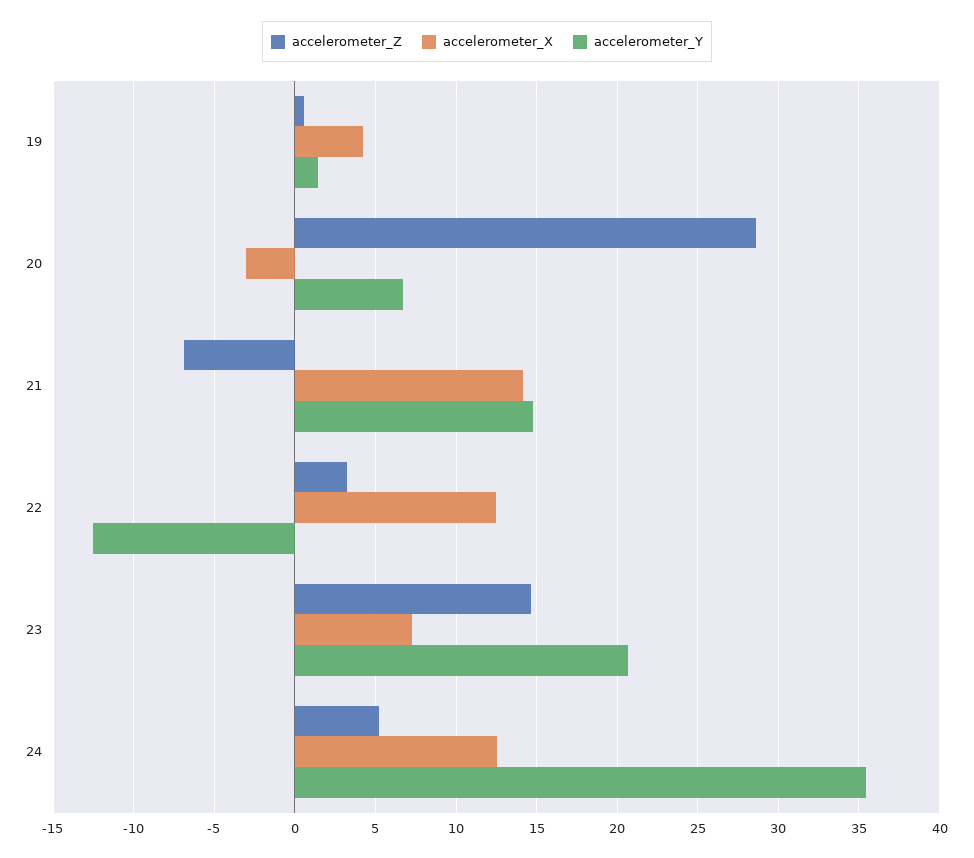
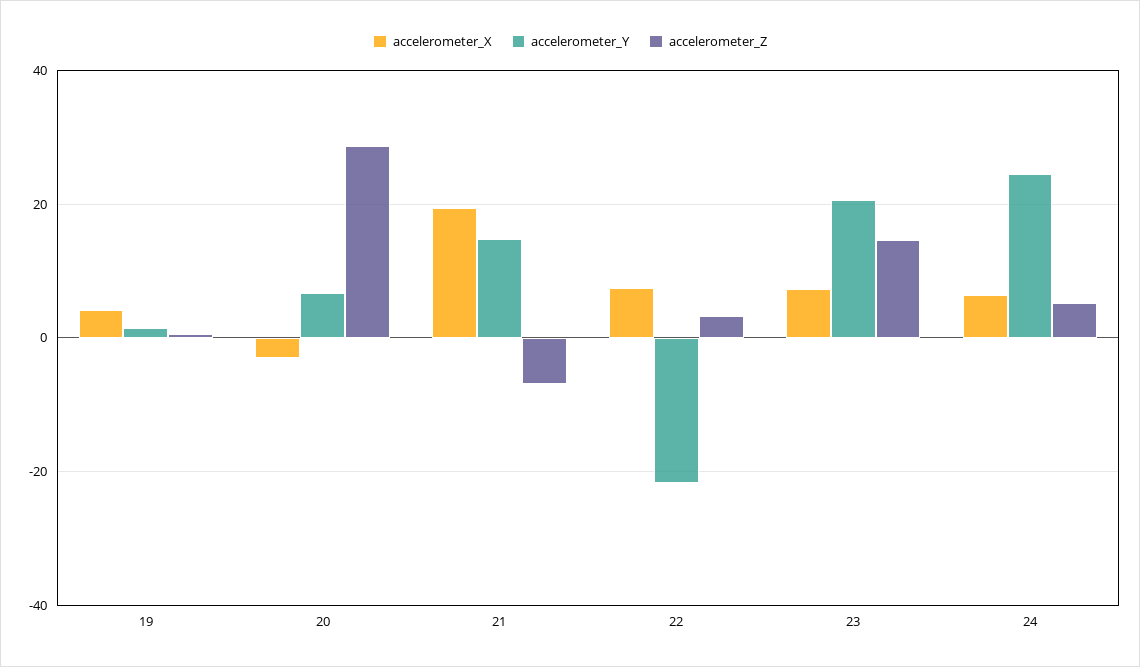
  {
    "accelerometer_Z": {
      "19": 0.5,
      "20": 28.5,
      "21": -7,
      "22": 3.5,
      "23": 14.5,
      "24": 5
    },
    "accelerometer_X": {
      "19": 4.5,
      "20": -3,
-     "21": 14,
+     "21": 20,
-     "22": 12.5,
+     "22": 8,
      "23": 7.5,
-     "24": 12.5
+     "24": 6
    },
    "accelerometer_Y": {
      "19": 1.5,
      "20": 6.5,
      "21": 15,
-     "22": -12.5,
+     "22": -22,
      "23": 20.5,
-     "24": 35.5
+     "24": 24
    }
  }

